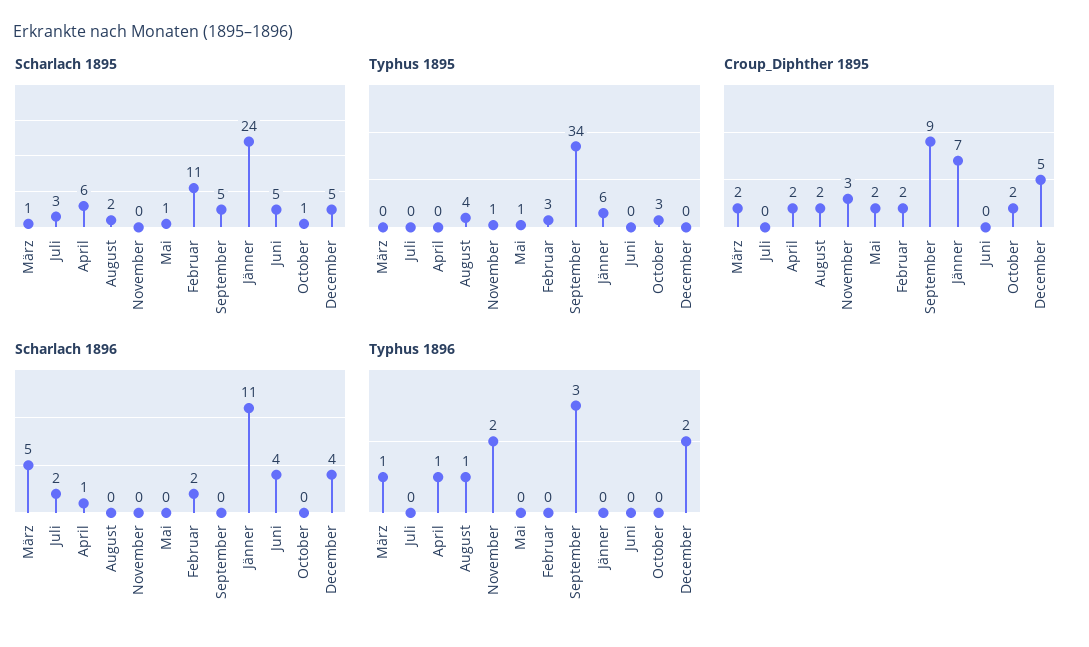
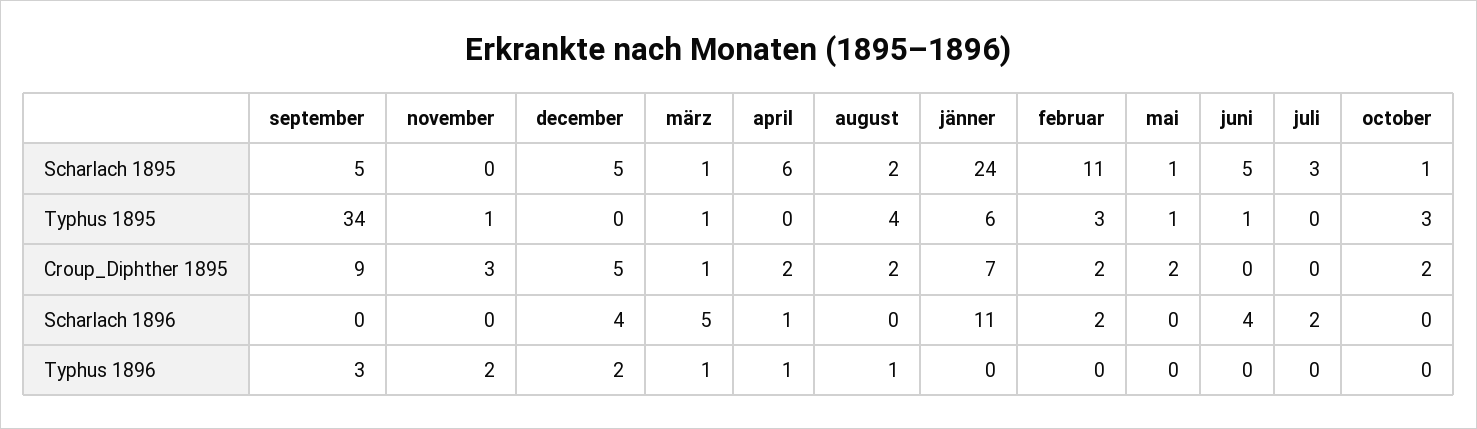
  {
    "Scharlach 1895": {
      "März": 1,
      "Juli": 3,
      "April": 6,
      "August": 2,
      "November": 0,
      "Mai": 1,
      "Februar": 11,
      "September": 5,
      "Jänner": 24,
      "Juni": 5,
      "October": 1,
      "December": 5
    },
    "Typhus 1895": {
-     "März": 0,
+     "März": 1,
      "Juli": 0,
      "April": 0,
      "August": 4,
      "November": 1,
      "Mai": 1,
      "Februar": 3,
      "September": 34,
      "Jänner": 6,
-     "Juni": 0,
+     "Juni": 1,
      "October": 3,
      "December": 0
    },
    "Croup_Diphther 1895": {
-     "März": 2,
+     "März": 1,
      "Juli": 0,
      "April": 2,
      "August": 2,
      "November": 3,
      "Mai": 2,
      "Februar": 2,
      "September": 9,
      "Jänner": 7,
      "Juni": 0,
      "October": 2,
      "December": 5
    },
    "Scharlach 1896": {
      "März": 5,
      "Juli": 2,
      "April": 1,
      "August": 0,
      "November": 0,
      "Mai": 0,
      "Februar": 2,
      "September": 0,
      "Jänner": 11,
      "Juni": 4,
      "October": 0,
      "December": 4
    },
    "Typhus 1896": {
      "März": 1,
      "Juli": 0,
      "April": 1,
      "August": 1,
      "November": 2,
      "Mai": 0,
      "Februar": 0,
      "September": 3,
      "Jänner": 0,
      "Juni": 0,
      "October": 0,
      "December": 2
    }
  }

